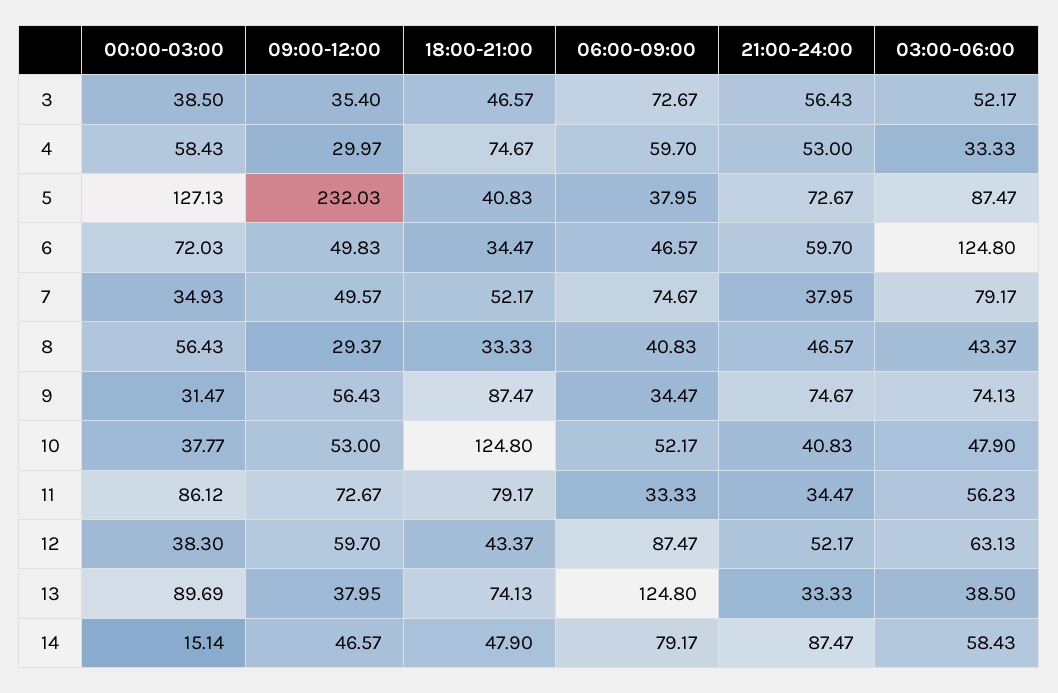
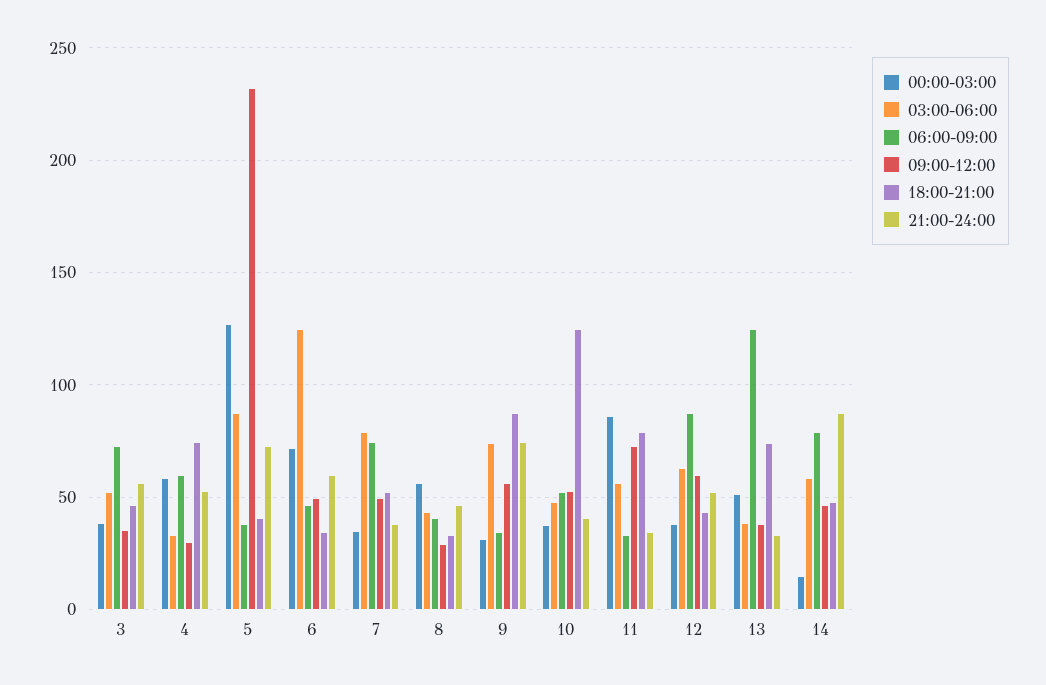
  {
    "00:00-03:00": {
      "3": 38.5,
      "4": 58.43,
      "5": 127.13,
      "6": 72.03,
      "7": 34.93,
      "8": 56.43,
      "9": 31.47,
      "10": 37.77,
      "11": 86.12,
      "12": 38.3,
-     "13": 89.69,
+     "13": 50,
      "14": 15.14
    },
    "09:00-12:00": {
      "3": 35.4,
      "4": 29.97,
      "5": 232.03,
      "6": 49.83,
      "7": 49.57,
      "8": 29.37,
      "9": 56.43,
      "10": 53,
      "11": 72.67,
      "12": 59.7,
      "13": 37.95,
      "14": 46.57
    },
    "18:00-21:00": {
      "3": 46.57,
      "4": 74.67,
      "5": 40.83,
      "6": 34.47,
      "7": 52.17,
      "8": 33.33,
      "9": 87.47,
      "10": 124.8,
      "11": 79.17,
      "12": 43.37,
      "13": 74.13,
      "14": 47.9
    },
    "06:00-09:00": {
      "3": 72.67,
      "4": 59.7,
      "5": 37.95,
      "6": 46.57,
      "7": 74.67,
      "8": 40.83,
      "9": 34.47,
      "10": 52.17,
      "11": 33.33,
      "12": 87.47,
      "13": 124.8,
      "14": 79.17
    },
    "21:00-24:00": {
      "3": 56.43,
      "4": 53,
      "5": 72.67,
      "6": 59.7,
      "7": 37.95,
      "8": 46.57,
      "9": 74.67,
      "10": 40.83,
      "11": 34.47,
      "12": 52.17,
      "13": 33.33,
      "14": 87.47
    },
    "03:00-06:00": {
      "3": 52.17,
      "4": 33.33,
      "5": 87.47,
      "6": 124.8,
      "7": 79.17,
      "8": 43.37,
      "9": 74.13,
      "10": 47.9,
      "11": 56.23,
      "12": 63.13,
      "13": 38.5,
      "14": 58.43
    }
  }

